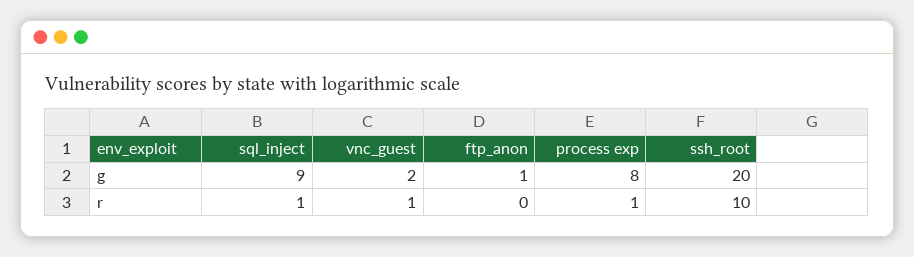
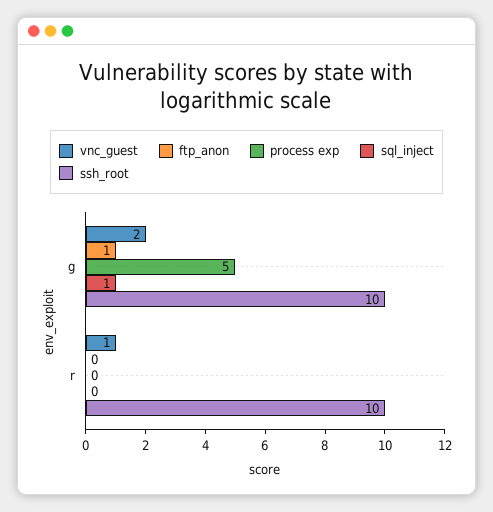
  {
    "sql_inject": {
-     "g": 9,
+     "g": 1,
-     "r": 1
+     "r": 0
    },
    "vnc_guest": {
      "g": 2,
      "r": 1
    },
    "ftp_anon": {
      "g": 1,
      "r": 0
    },
    "process exp": {
-     "g": 8,
+     "g": 5,
-     "r": 1
+     "r": 0
    },
    "ssh_root": {
-     "g": 20,
+     "g": 10,
      "r": 10
    }
  }

